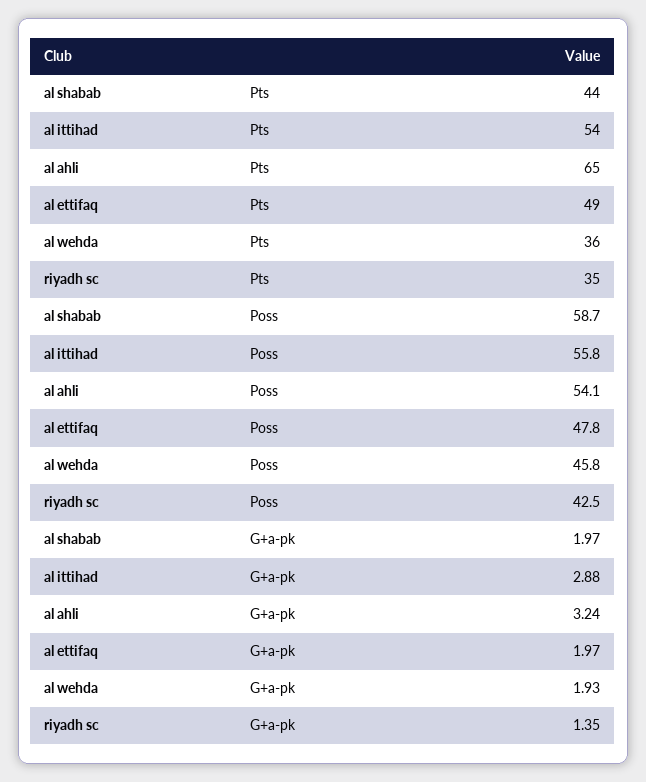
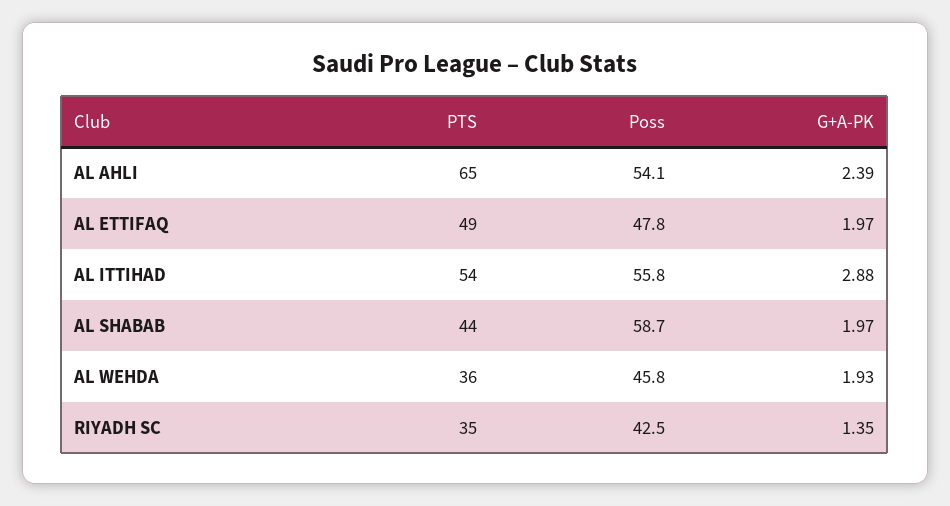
  {
    "al shabab": {
      "Pts": 44,
      "Poss": 58.7,
      "G+a-pk": 1.97
    },
    "al ittihad": {
      "Pts": 54,
      "Poss": 55.8,
      "G+a-pk": 2.88
    },
    "al ahli": {
      "Pts": 65,
      "Poss": 54.1,
-     "G+a-pk": 3.24
+     "G+a-pk": 2.39
    },
    "al ettifaq": {
      "Pts": 49,
      "Poss": 47.8,
      "G+a-pk": 1.97
    },
    "al wehda": {
      "Pts": 36,
      "Poss": 45.8,
      "G+a-pk": 1.93
    },
    "riyadh sc": {
      "Pts": 35,
      "Poss": 42.5,
      "G+a-pk": 1.35
    }
  }

